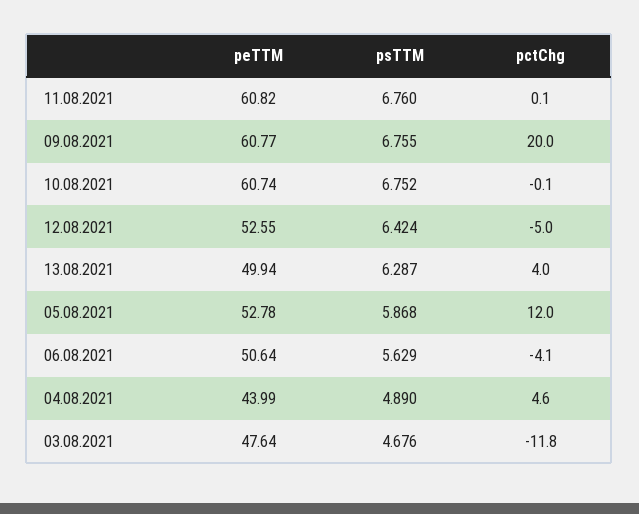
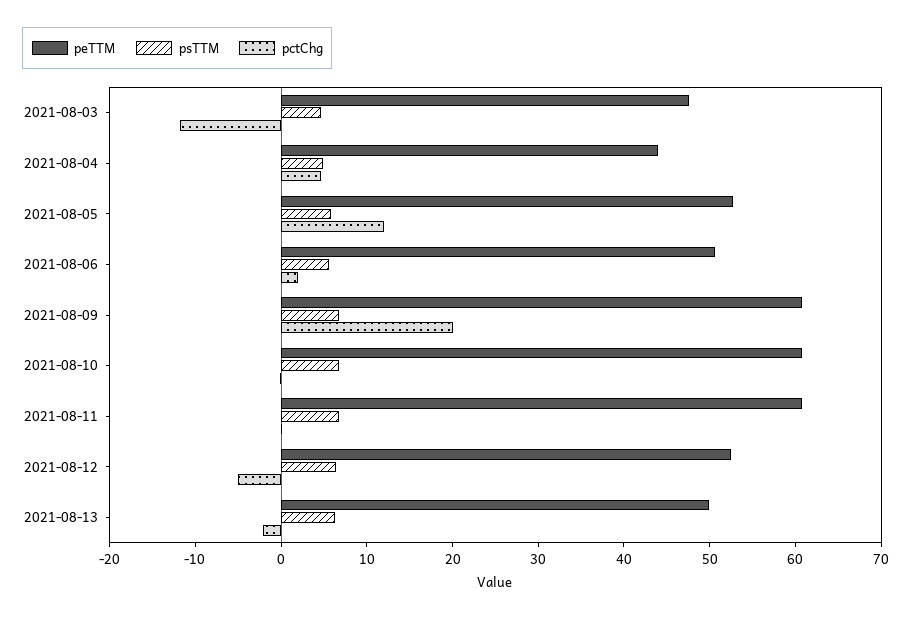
  {
    "peTTM": {
      "11.08.2021": 60.82,
      "09.08.2021": 60.77,
      "10.08.2021": 60.74,
      "12.08.2021": 52.55,
      "13.08.2021": 49.94,
      "05.08.2021": 52.78,
      "06.08.2021": 50.64,
      "04.08.2021": 43.99,
      "03.08.2021": 47.64
    },
    "psTTM": {
      "11.08.2021": 6.76,
      "09.08.2021": 6.755,
      "10.08.2021": 6.752,
      "12.08.2021": 6.424,
      "13.08.2021": 6.287,
      "05.08.2021": 5.868,
      "06.08.2021": 5.629,
      "04.08.2021": 4.89,
      "03.08.2021": 4.676
    },
    "pctChg": {
      "11.08.2021": 0.1,
      "09.08.2021": 20,
      "10.08.2021": -0.1,
      "12.08.2021": -5,
-     "13.08.2021": 4,
+     "13.08.2021": -2,
      "05.08.2021": 12,
-     "06.08.2021": -4.1,
+     "06.08.2021": 2,
      "04.08.2021": 4.6,
      "03.08.2021": -11.8
    }
  }

